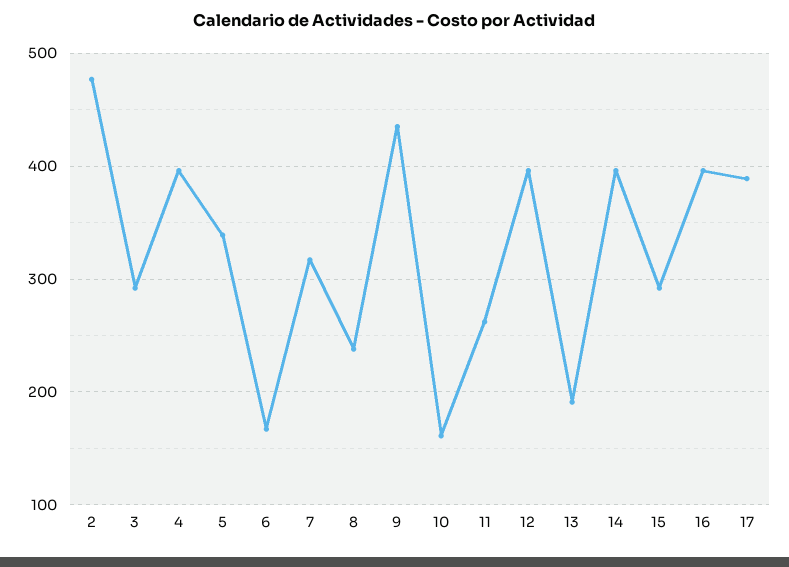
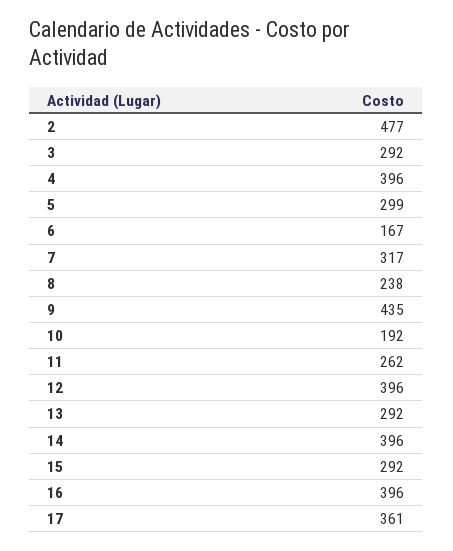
  {
    "2": 477,
    "3": 292,
    "4": 396,
-   "5": 340,
+   "5": 299,
    "6": 167,
    "7": 317,
    "8": 238,
    "9": 435,
-   "10": 160,
+   "10": 192,
    "11": 262,
    "12": 396,
-   "13": 190,
+   "13": 292,
    "14": 396,
    "15": 292,
    "16": 396,
-   "17": 390
+   "17": 361
  }

